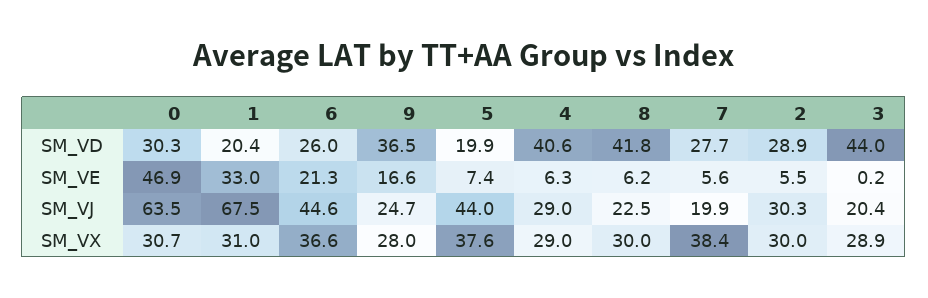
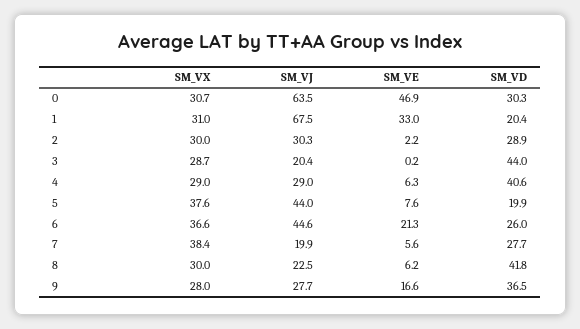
  {
    "0": {
      "SM_VD": 30.3,
      "SM_VE": 46.9,
      "SM_VJ": 63.5,
      "SM_VX": 30.7
    },
    "1": {
      "SM_VD": 20.4,
      "SM_VE": 33,
      "SM_VJ": 67.5,
      "SM_VX": 31
    },
    "6": {
      "SM_VD": 26,
      "SM_VE": 21.3,
      "SM_VJ": 44.6,
      "SM_VX": 36.6
    },
    "9": {
      "SM_VD": 36.5,
      "SM_VE": 16.6,
-     "SM_VJ": 24.7,
+     "SM_VJ": 27.7,
      "SM_VX": 28
    },
    "5": {
      "SM_VD": 19.9,
-     "SM_VE": 7.4,
+     "SM_VE": 7.6,
      "SM_VJ": 44,
      "SM_VX": 37.6
    },
    "4": {
      "SM_VD": 40.6,
      "SM_VE": 6.3,
      "SM_VJ": 29,
      "SM_VX": 29
    },
    "8": {
      "SM_VD": 41.8,
      "SM_VE": 6.2,
      "SM_VJ": 22.5,
      "SM_VX": 30
    },
    "7": {
      "SM_VD": 27.7,
      "SM_VE": 5.6,
      "SM_VJ": 19.9,
      "SM_VX": 38.4
    },
    "2": {
      "SM_VD": 28.9,
-     "SM_VE": 5.5,
+     "SM_VE": 2.2,
      "SM_VJ": 30.3,
      "SM_VX": 30
    },
    "3": {
      "SM_VD": 44,
      "SM_VE": 0.2,
      "SM_VJ": 20.4,
-     "SM_VX": 28.9
+     "SM_VX": 28.7
    }
  }

